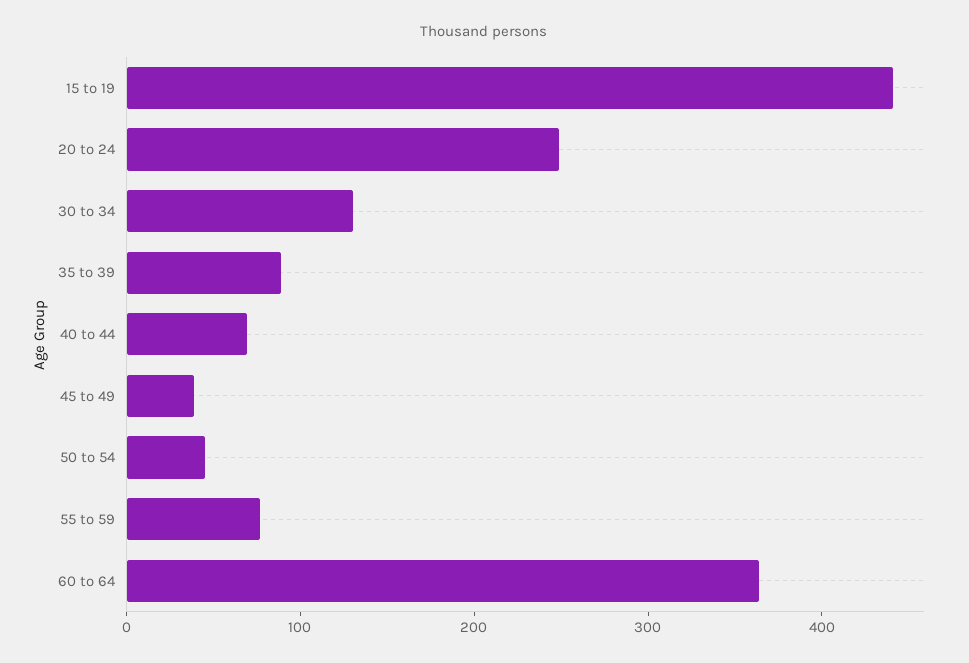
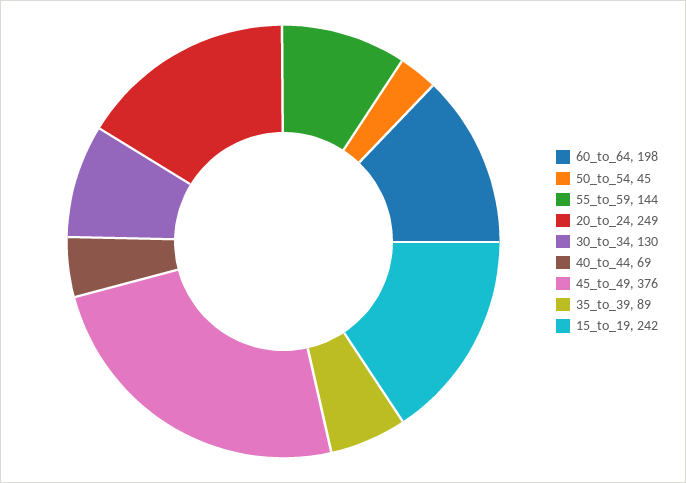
  {
-   "15 to 19": 440,
+   "15 to 19": 242,
    "20 to 24": 249,
    "30 to 34": 130,
    "35 to 39": 89,
    "40 to 44": 69,
-   "45 to 49": 40,
+   "45 to 49": 376,
    "50 to 54": 45,
-   "55 to 59": 80,
+   "55 to 59": 144,
-   "60 to 64": 360
+   "60 to 64": 198
  }

